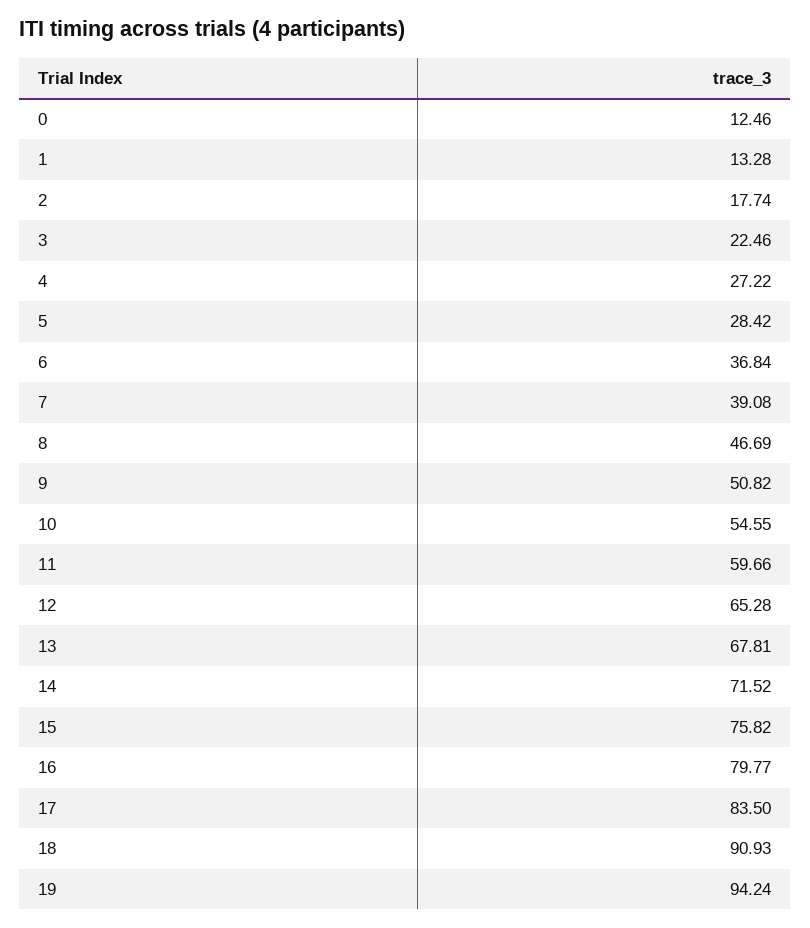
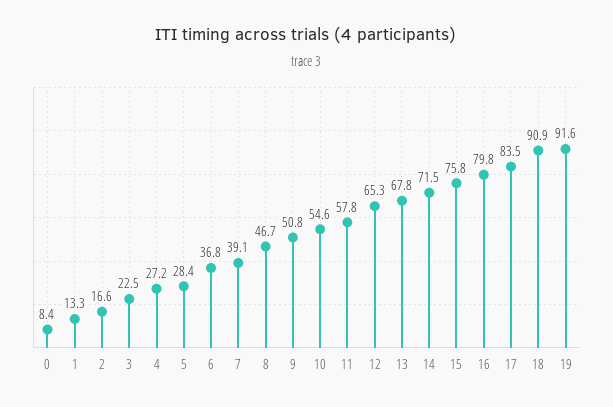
  {
-   "0": 12.46,
+   "0": 8.4,
    "1": 13.28,
-   "2": 17.74,
+   "2": 16.6,
    "3": 22.46,
    "4": 27.22,
    "5": 28.42,
    "6": 36.84,
    "7": 39.08,
    "8": 46.69,
    "9": 50.82,
    "10": 54.55,
-   "11": 59.66,
+   "11": 57.8,
    "12": 65.28,
    "13": 67.81,
    "14": 71.52,
    "15": 75.82,
    "16": 79.77,
    "17": 83.5,
    "18": 90.93,
-   "19": 94.24
+   "19": 91.6
  }

